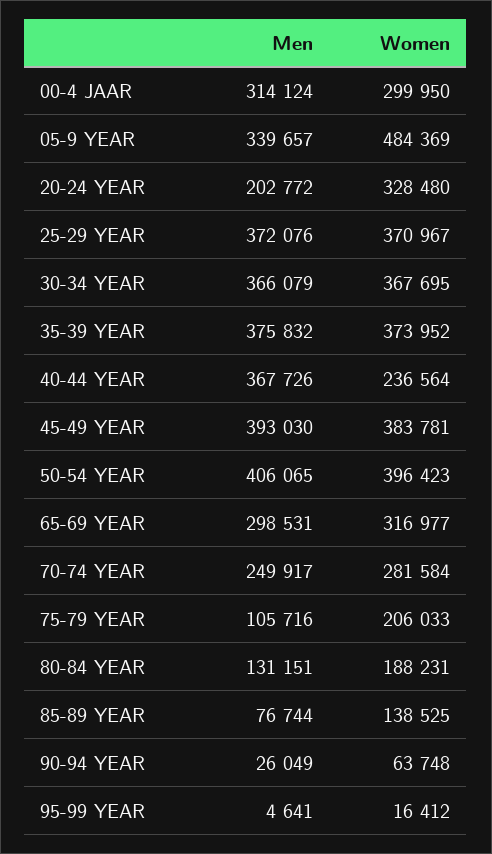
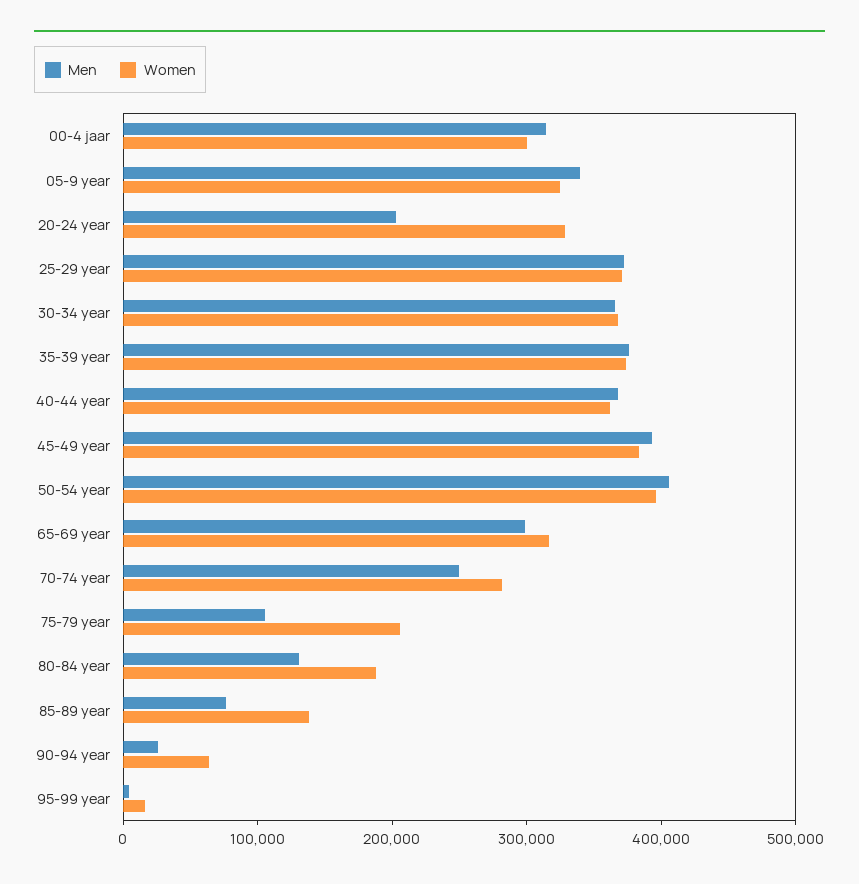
  {
    "Men": {
      "00-4 JAAR": 314124,
      "05-9 YEAR": 339657,
      "20-24 YEAR": 202772,
      "25-29 YEAR": 372076,
      "30-34 YEAR": 366079,
      "35-39 YEAR": 375832,
      "40-44 YEAR": 367726,
      "45-49 YEAR": 393030,
      "50-54 YEAR": 406065,
      "65-69 YEAR": 298531,
      "70-74 YEAR": 249917,
      "75-79 YEAR": 105716,
      "80-84 YEAR": 131151,
      "85-89 YEAR": 76744,
      "90-94 YEAR": 26049,
      "95-99 YEAR": 4641
    },
    "Women": {
      "00-4 JAAR": 299950,
-     "05-9 YEAR": 484369,
+     "05-9 YEAR": 320000,
      "20-24 YEAR": 328480,
      "25-29 YEAR": 370967,
      "30-34 YEAR": 367695,
      "35-39 YEAR": 373952,
-     "40-44 YEAR": 236564,
+     "40-44 YEAR": 360000,
      "45-49 YEAR": 383781,
      "50-54 YEAR": 396423,
      "65-69 YEAR": 316977,
      "70-74 YEAR": 281584,
      "75-79 YEAR": 206033,
      "80-84 YEAR": 188231,
      "85-89 YEAR": 138525,
      "90-94 YEAR": 63748,
      "95-99 YEAR": 16412
    }
  }

